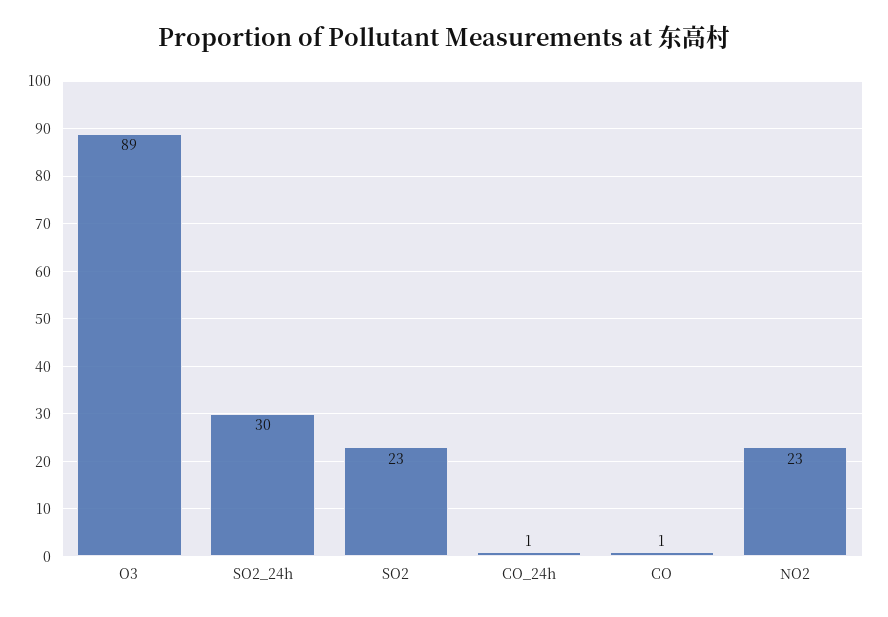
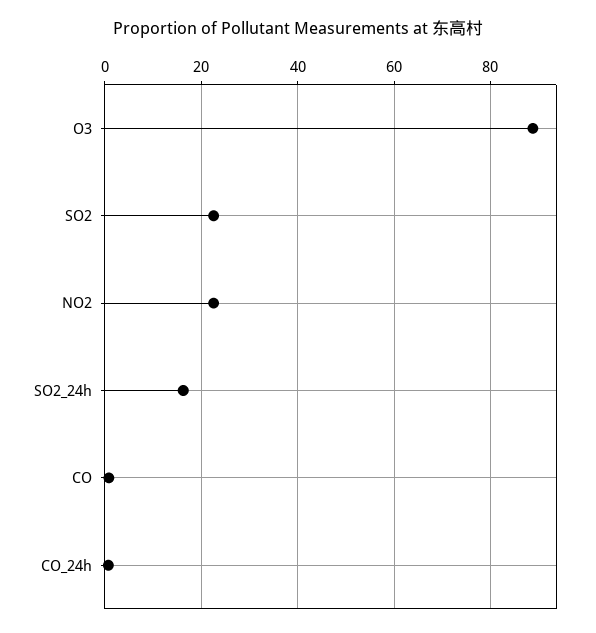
  {
    "O3": 89,
-   "SO2_24h": 30,
+   "SO2_24h": 16,
    "SO2": 23,
    "CO_24h": 1,
    "CO": 1,
    "NO2": 23
  }

